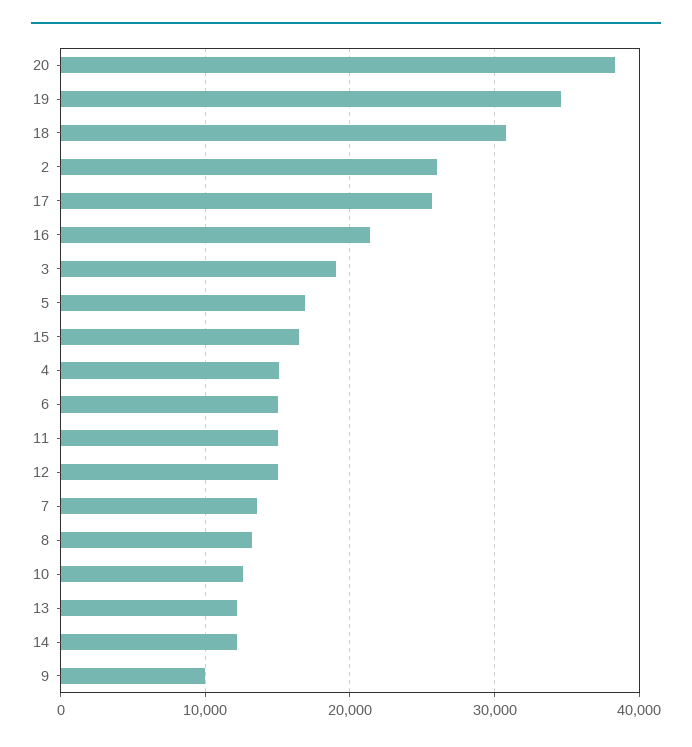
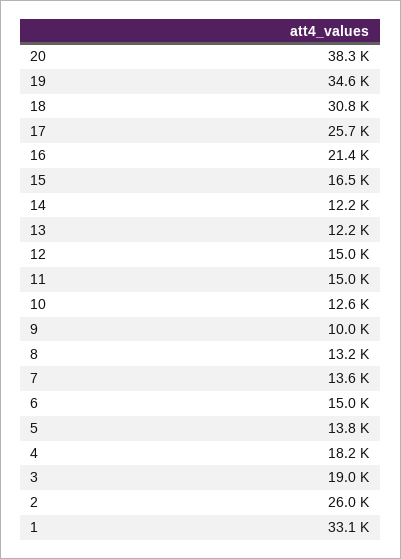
  {
    "20": 38300,
    "19": 34600,
    "18": 30800,
    "2": 26000,
    "17": 25700,
    "16": 21400,
    "3": 19000,
-   "5": 17000,
+   "5": 13800,
    "15": 16500,
-   "4": 15000,
+   "4": 18200,
    "6": 15000,
    "11": 15000,
    "12": 15000,
    "7": 13600,
    "8": 13200,
    "10": 12600,
    "13": 12200,
    "14": 12200,
-   "9": 10000
+   "9": 10000,
+   "1": 33100
  }

